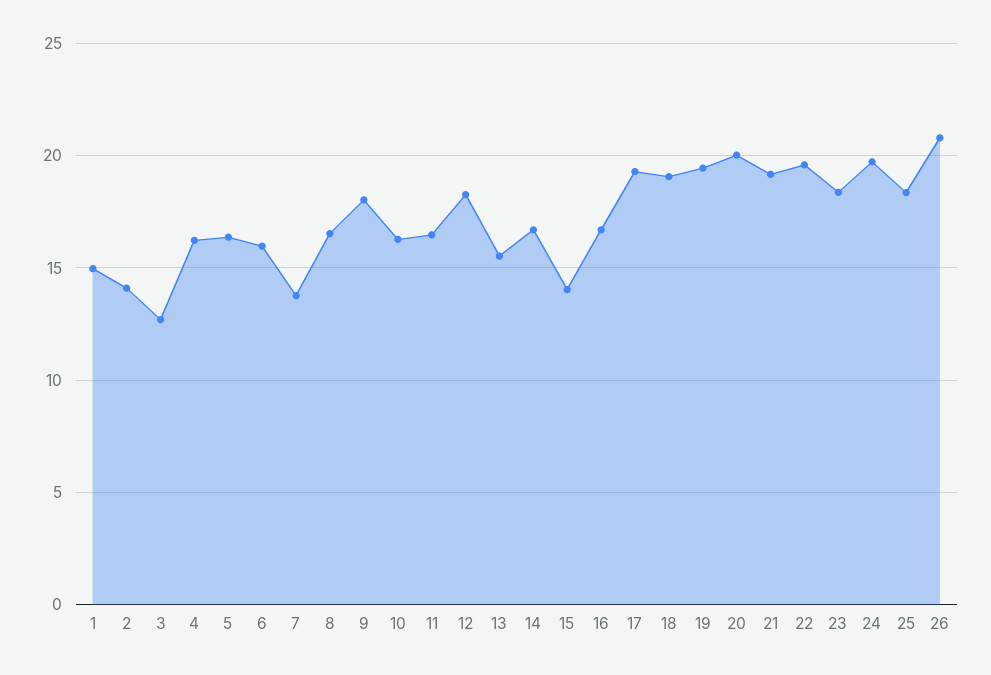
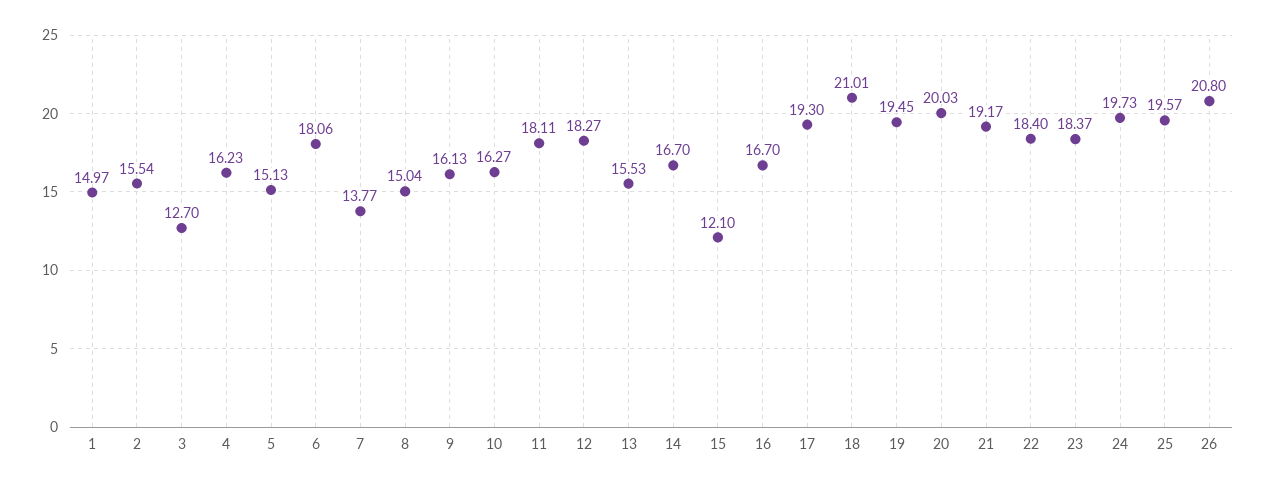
  {
    "1": 14.97,
-   "2": 14,
+   "2": 15.54,
    "3": 12.7,
    "4": 16.23,
-   "5": 16.5,
+   "5": 15.13,
-   "6": 16,
+   "6": 18.06,
    "7": 13.77,
-   "8": 16.5,
+   "8": 15.04,
-   "9": 18,
+   "9": 16.13,
    "10": 16.27,
-   "11": 16.5,
+   "11": 18.11,
    "12": 18.27,
    "13": 15.53,
    "14": 16.7,
-   "15": 14,
+   "15": 12.1,
    "16": 16.7,
    "17": 19.3,
-   "18": 19,
+   "18": 21.01,
    "19": 19.45,
    "20": 20.03,
    "21": 19.17,
-   "22": 19.5,
+   "22": 18.4,
    "23": 18.37,
    "24": 19.73,
-   "25": 18.5,
+   "25": 19.57,
    "26": 20.8
  }

